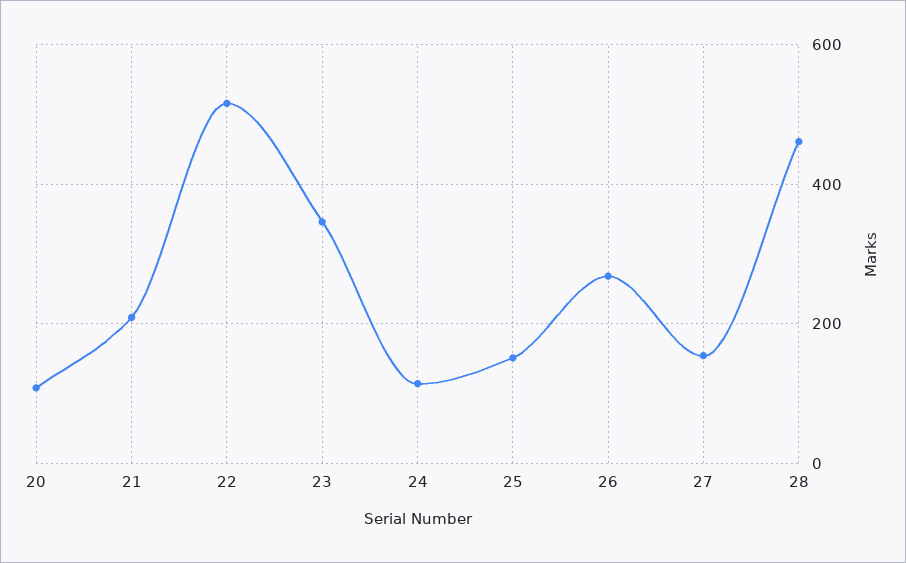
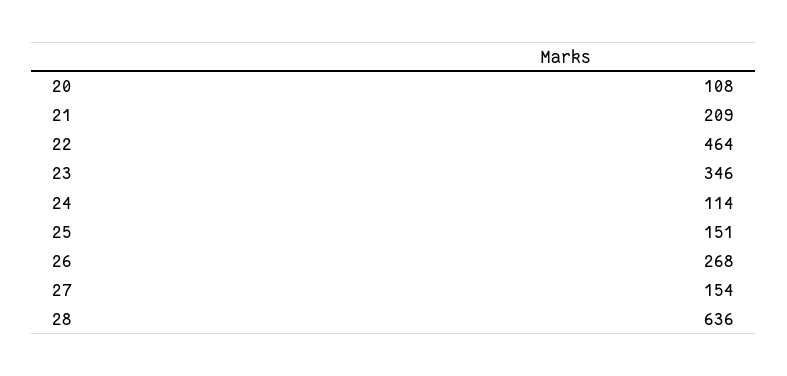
  {
    "20": 108,
    "21": 209,
-   "22": 520,
+   "22": 464,
    "23": 346,
    "24": 114,
    "25": 151,
    "26": 268,
    "27": 154,
-   "28": 460
+   "28": 636
  }

